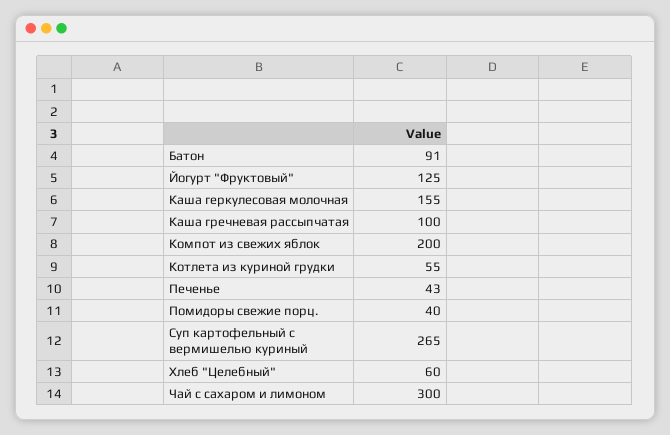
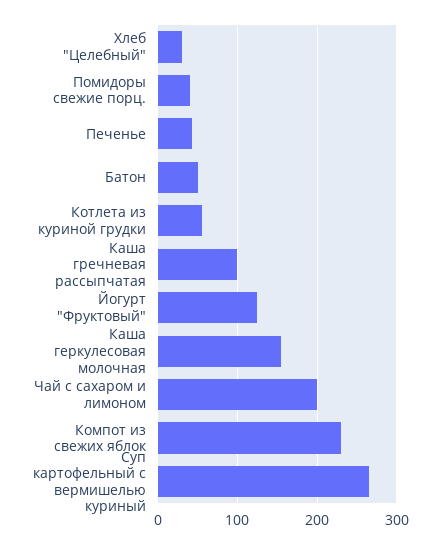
  {
-   "Батон": 91,
+   "Батон": 50,
    "Йогурт \"Фруктовый\"": 125,
    "Каша геркулесовая молочная": 155,
    "Каша гречневая рассыпчатая": 100,
-   "Компот из свежих яблок": 200,
+   "Компот из свежих яблок": 230,
    "Котлета из куриной грудки": 55,
    "Печенье": 43,
    "Помидоры свежие порц.": 40,
    "Суп картофельный с вермишелью куриный": 265,
-   "Хлеб \"Целебный\"": 60,
+   "Хлеб \"Целебный\"": 30,
-   "Чай с сахаром и лимоном": 300
+   "Чай с сахаром и лимоном": 200
  }

